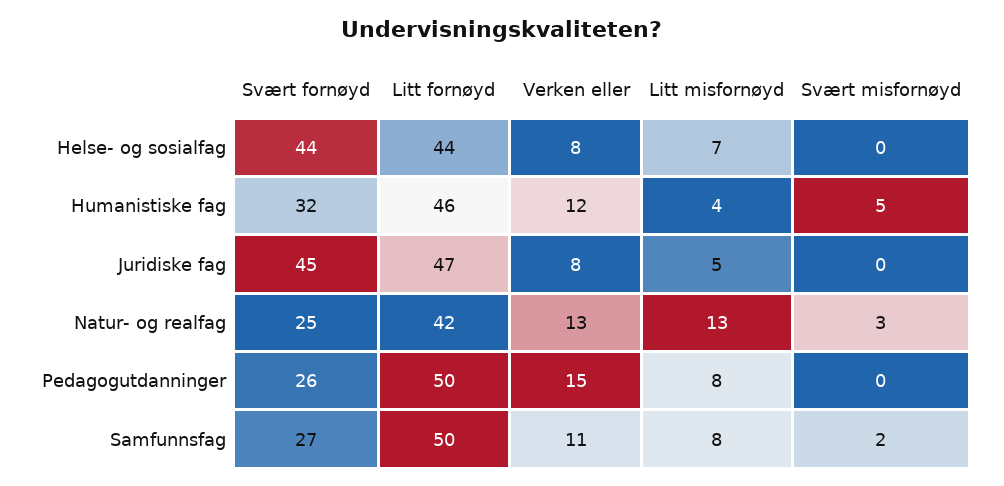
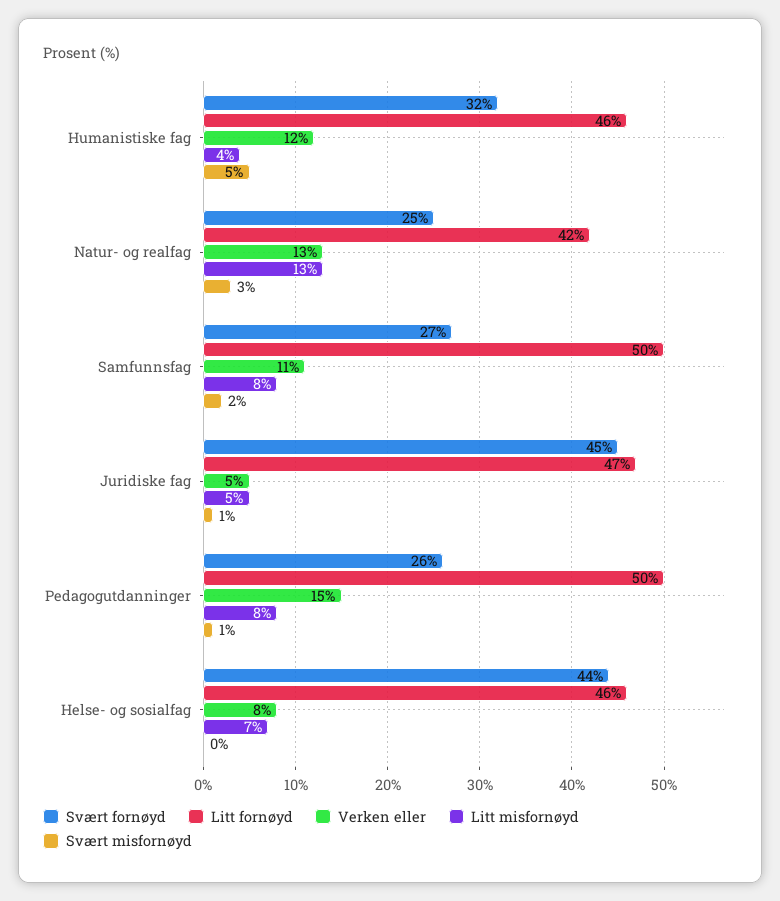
  {
    "Svært fornøyd": {
      "Helse- og sosialfag": 44,
      "Humanistiske fag": 32,
      "Juridiske fag": 45,
      "Natur- og realfag": 25,
      "Pedagogutdanninger": 26,
      "Samfunnsfag": 27
    },
    "Litt fornøyd": {
-     "Helse- og sosialfag": 44,
+     "Helse- og sosialfag": 46,
      "Humanistiske fag": 46,
      "Juridiske fag": 47,
      "Natur- og realfag": 42,
      "Pedagogutdanninger": 50,
      "Samfunnsfag": 50
    },
    "Verken eller": {
      "Helse- og sosialfag": 8,
      "Humanistiske fag": 12,
-     "Juridiske fag": 8,
+     "Juridiske fag": 5,
      "Natur- og realfag": 13,
      "Pedagogutdanninger": 15,
      "Samfunnsfag": 11
    },
    "Litt misfornøyd": {
      "Helse- og sosialfag": 7,
      "Humanistiske fag": 4,
      "Juridiske fag": 5,
      "Natur- og realfag": 13,
      "Pedagogutdanninger": 8,
      "Samfunnsfag": 8
    },
    "Svært misfornøyd": {
      "Helse- og sosialfag": 0,
      "Humanistiske fag": 5,
-     "Juridiske fag": 0,
+     "Juridiske fag": 1,
      "Natur- og realfag": 3,
-     "Pedagogutdanninger": 0,
+     "Pedagogutdanninger": 1,
      "Samfunnsfag": 2
    }
  }

